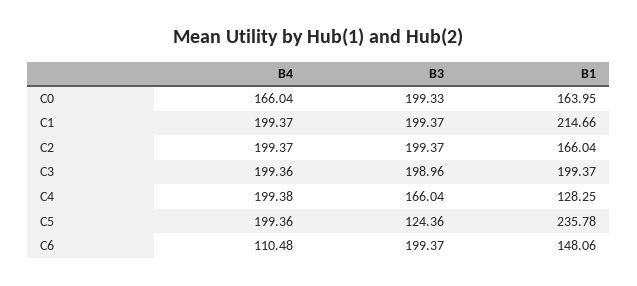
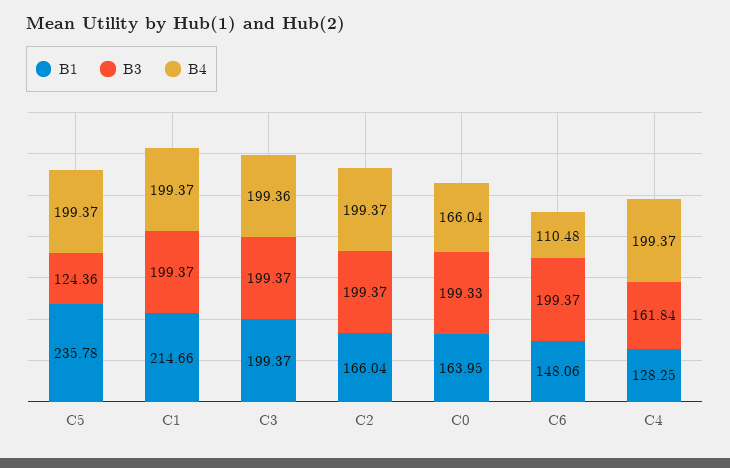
  {
    "B4": {
      "C0": 166.04,
      "C1": 199.37,
      "C2": 199.37,
      "C3": 199.36,
-     "C4": 199.38,
+     "C4": 199.37,
-     "C5": 199.36,
+     "C5": 199.37,
      "C6": 110.48
    },
    "B3": {
      "C0": 199.33,
      "C1": 199.37,
      "C2": 199.37,
-     "C3": 198.96,
+     "C3": 199.37,
-     "C4": 166.04,
+     "C4": 161.84,
      "C5": 124.36,
      "C6": 199.37
    },
    "B1": {
      "C0": 163.95,
      "C1": 214.66,
      "C2": 166.04,
      "C3": 199.37,
      "C4": 128.25,
      "C5": 235.78,
      "C6": 148.06
    }
  }

